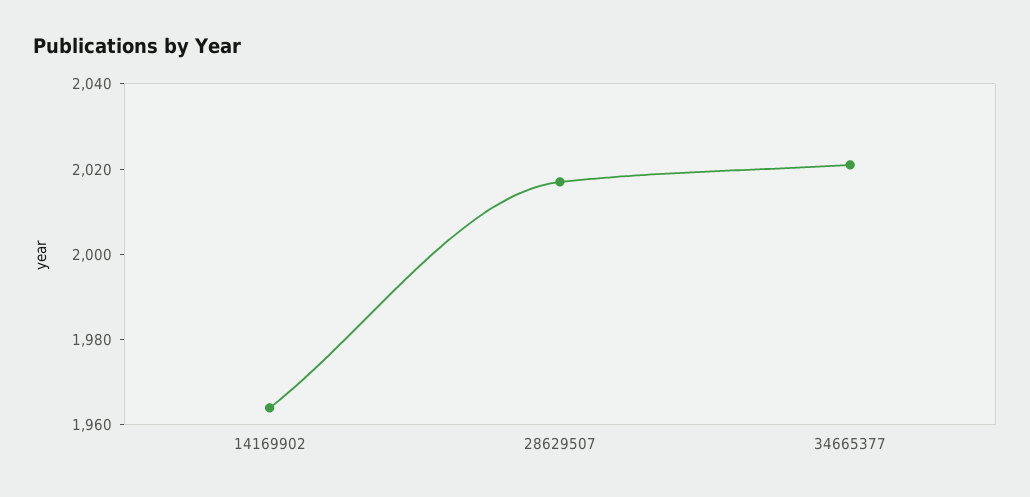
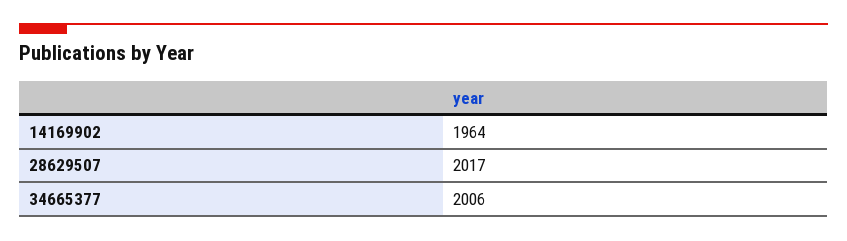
  {
    "14169902": 1964,
    "28629507": 2017,
-   "34665377": 2020
+   "34665377": 2006
  }

